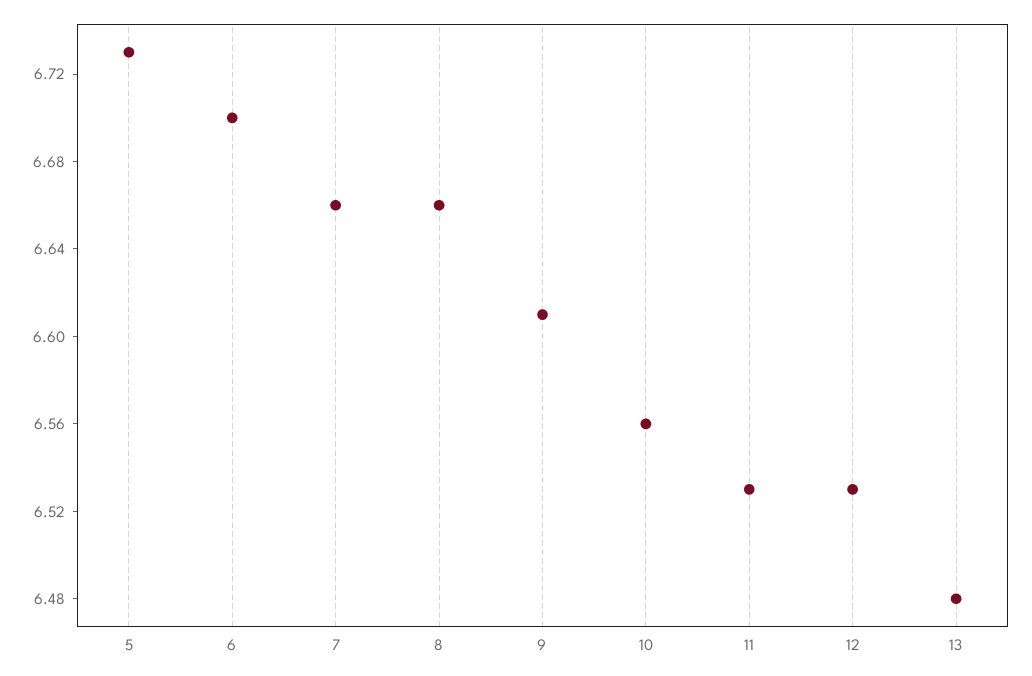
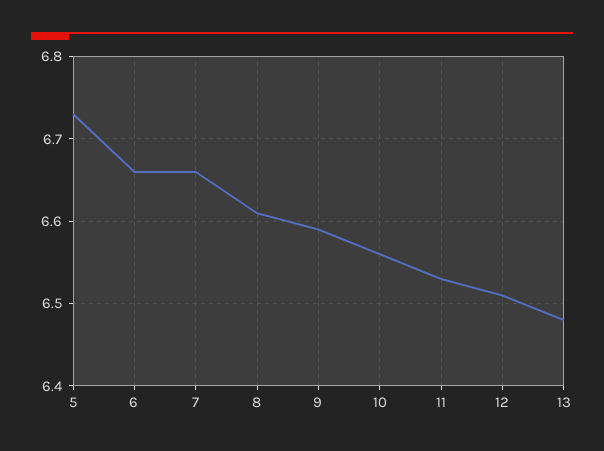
  {
    "5": 6.73,
-   "6": 6.7,
+   "6": 6.66,
    "7": 6.66,
-   "8": 6.66,
+   "8": 6.61,
-   "9": 6.61,
+   "9": 6.59,
    "10": 6.56,
    "11": 6.53,
-   "12": 6.53,
+   "12": 6.51,
    "13": 6.48
  }

